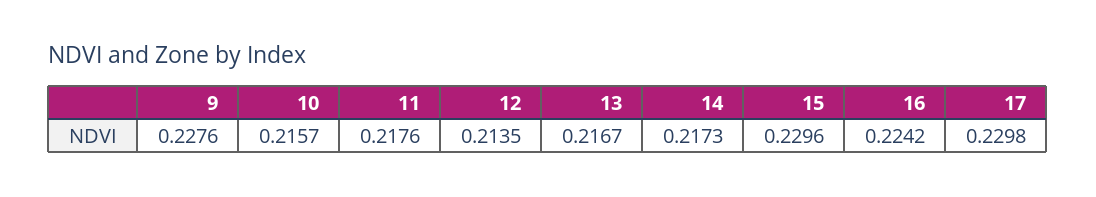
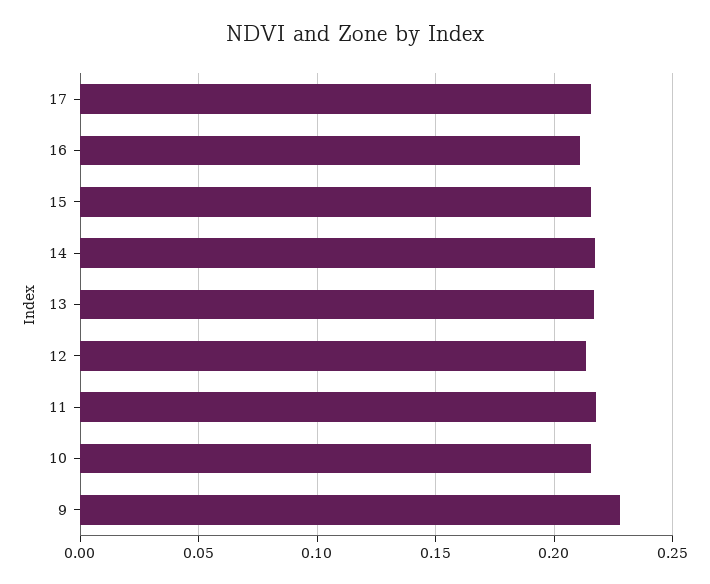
  {
    "9": 0.2276,
    "10": 0.2157,
    "11": 0.2176,
    "12": 0.2135,
    "13": 0.2167,
    "14": 0.2173,
-   "15": 0.2296,
+   "15": 0.215,
-   "16": 0.2242,
+   "16": 0.21,
-   "17": 0.2298
+   "17": 0.215
  }

